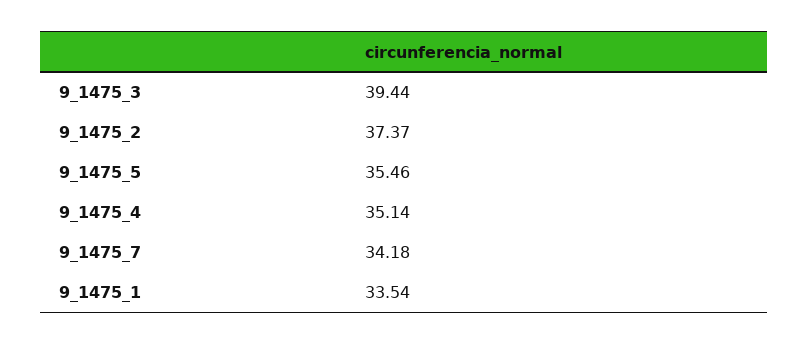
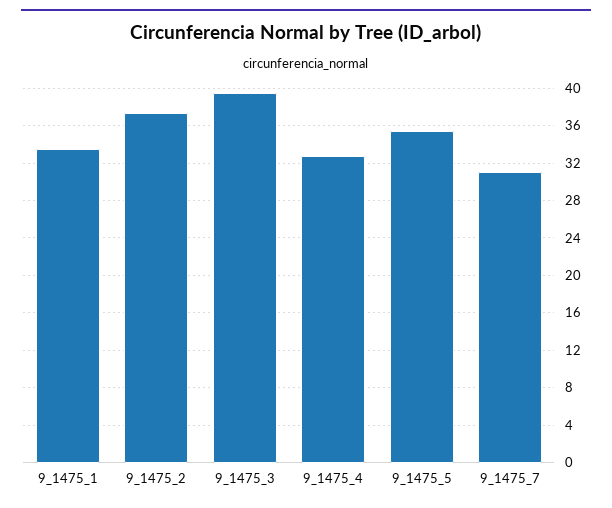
  {
    "9_1475_3": 39.44,
    "9_1475_2": 37.37,
    "9_1475_5": 35.46,
-   "9_1475_4": 35.14,
+   "9_1475_4": 33,
-   "9_1475_7": 34.18,
+   "9_1475_7": 31,
    "9_1475_1": 33.54
  }

